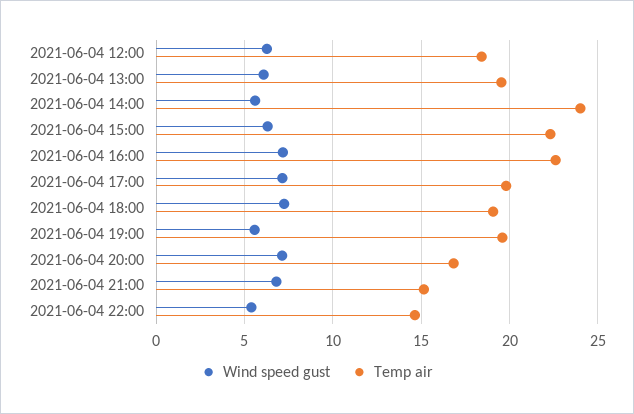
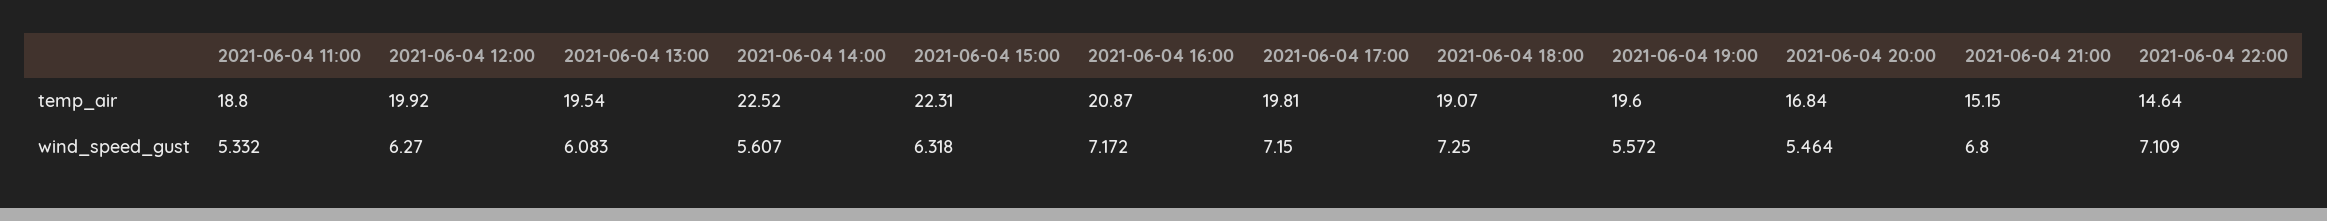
  {
    "Wind speed gust": {
      "2021-06-04 12:00": 6.27,
      "2021-06-04 13:00": 6.083,
      "2021-06-04 14:00": 5.607,
      "2021-06-04 15:00": 6.318,
      "2021-06-04 16:00": 7.172,
      "2021-06-04 17:00": 7.15,
      "2021-06-04 18:00": 7.25,
      "2021-06-04 19:00": 5.572,
-     "2021-06-04 20:00": 7,
+     "2021-06-04 20:00": 5.464,
      "2021-06-04 21:00": 6.8,
-     "2021-06-04 22:00": 5.5
+     "2021-06-04 22:00": 7.109,
+     "2021-06-04 11:00": 5.332
    },
    "Temp air": {
-     "2021-06-04 12:00": 18.5,
+     "2021-06-04 12:00": 19.92,
      "2021-06-04 13:00": 19.54,
-     "2021-06-04 14:00": 24,
+     "2021-06-04 14:00": 22.52,
      "2021-06-04 15:00": 22.31,
-     "2021-06-04 16:00": 22.5,
+     "2021-06-04 16:00": 20.87,
      "2021-06-04 17:00": 19.81,
      "2021-06-04 18:00": 19.07,
      "2021-06-04 19:00": 19.6,
      "2021-06-04 20:00": 16.84,
      "2021-06-04 21:00": 15.15,
-     "2021-06-04 22:00": 14.64
+     "2021-06-04 22:00": 14.64,
+     "2021-06-04 11:00": 18.8
    }
  }

